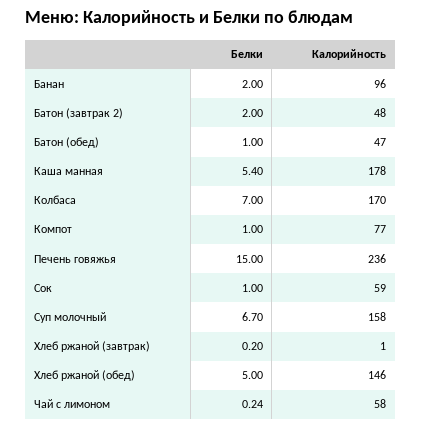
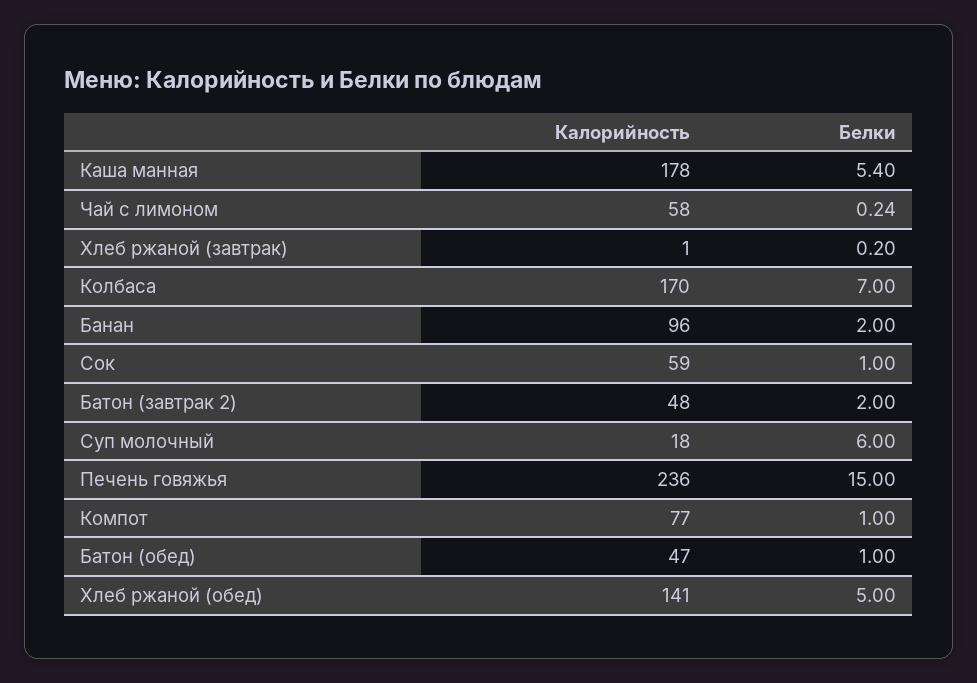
  {
    "Белки": {
      "Банан": 2,
      "Батон (завтрак 2)": 2,
      "Батон (обед)": 1,
      "Каша манная": 5.4,
      "Колбаса": 7,
      "Компот": 1,
      "Печень говяжья": 15,
      "Сок": 1,
-     "Суп молочный": 6.7,
+     "Суп молочный": 6,
      "Хлеб ржаной (завтрак)": 0.2,
      "Хлеб ржаной (обед)": 5,
      "Чай с лимоном": 0.24
    },
    "Калорийность": {
      "Банан": 96,
      "Батон (завтрак 2)": 48,
      "Батон (обед)": 47,
      "Каша манная": 178,
      "Колбаса": 170,
      "Компот": 77,
      "Печень говяжья": 236,
      "Сок": 59,
-     "Суп молочный": 158,
+     "Суп молочный": 18,
      "Хлеб ржаной (завтрак)": 1,
-     "Хлеб ржаной (обед)": 146,
+     "Хлеб ржаной (обед)": 141,
      "Чай с лимоном": 58
    }
  }

